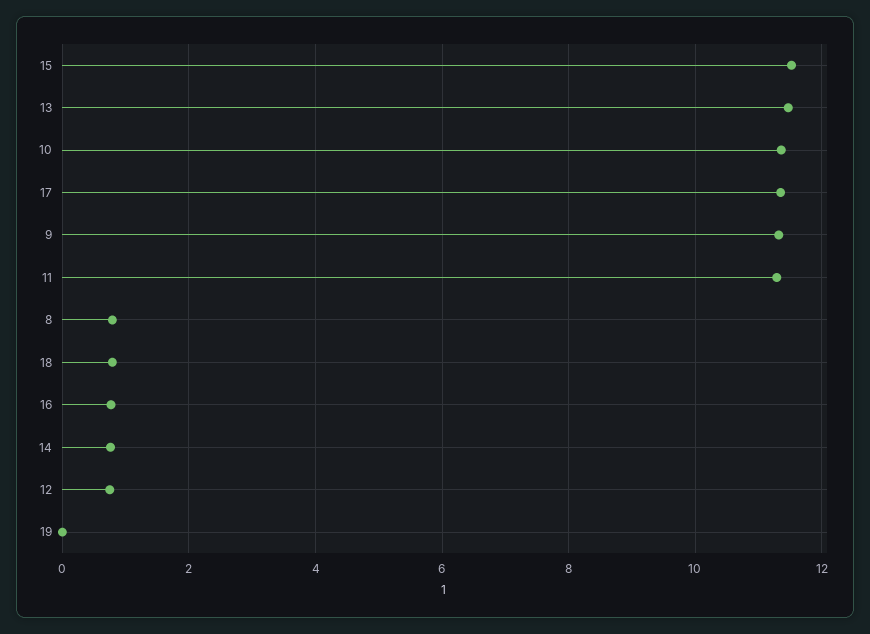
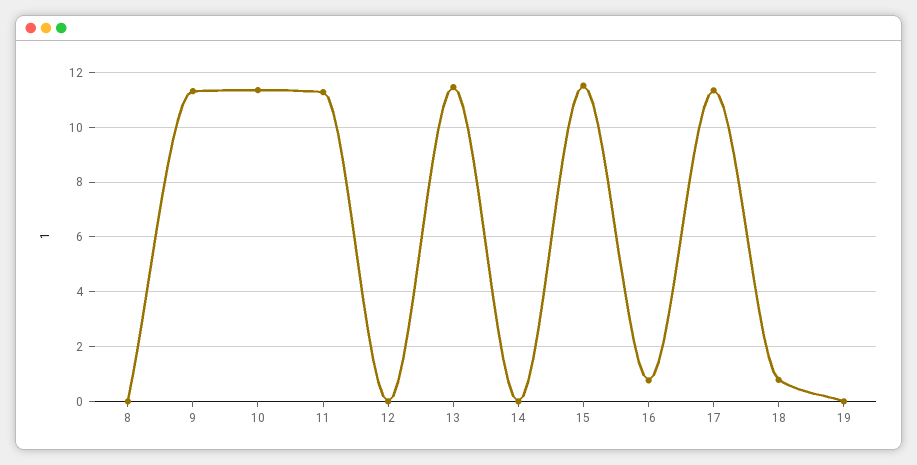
  {
    "15": 11.6,
    "13": 11.4,
    "10": 11.4,
    "17": 11.4,
    "9": 11.4,
    "11": 11.2,
-   "8": 0.8,
+   "8": 0,
    "18": 0.8,
    "16": 0.8,
-   "14": 0.8,
+   "14": 0,
-   "12": 0.8,
+   "12": 0,
    "19": 0
  }

